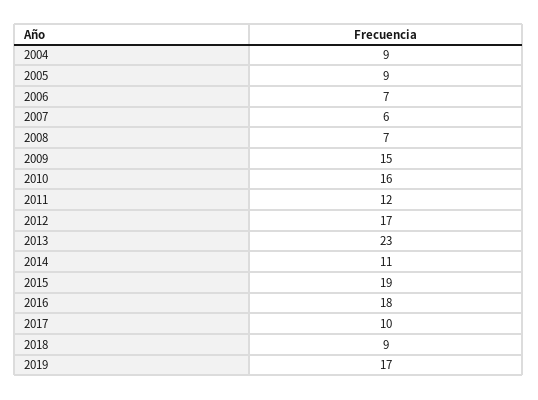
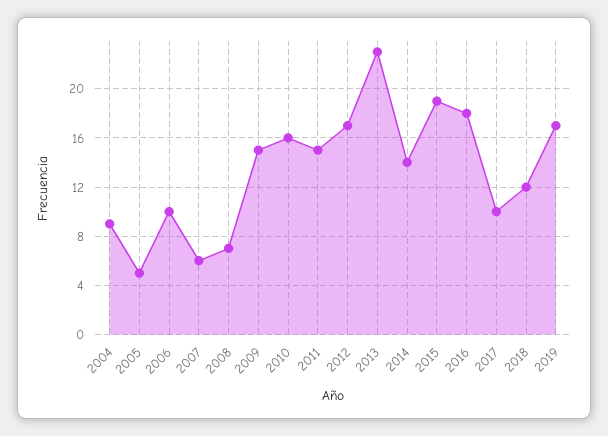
  {
    "2004": 9,
-   "2005": 9,
+   "2005": 5,
-   "2006": 7,
+   "2006": 10,
    "2007": 6,
    "2008": 7,
    "2009": 15,
    "2010": 16,
-   "2011": 12,
+   "2011": 15,
    "2012": 17,
    "2013": 23,
-   "2014": 11,
+   "2014": 14,
    "2015": 19,
    "2016": 18,
    "2017": 10,
-   "2018": 9,
+   "2018": 12,
    "2019": 17
  }

